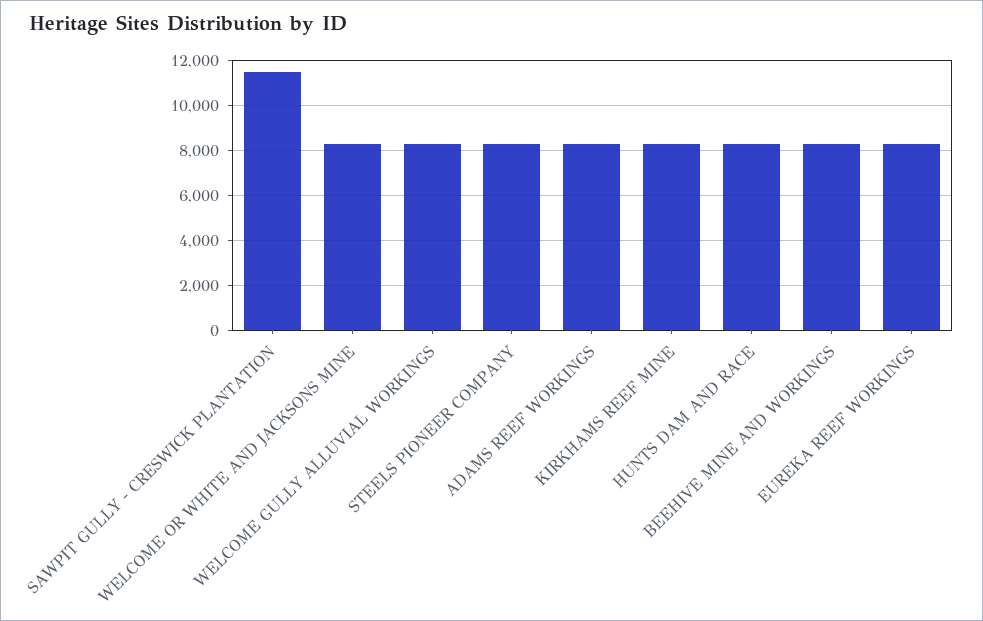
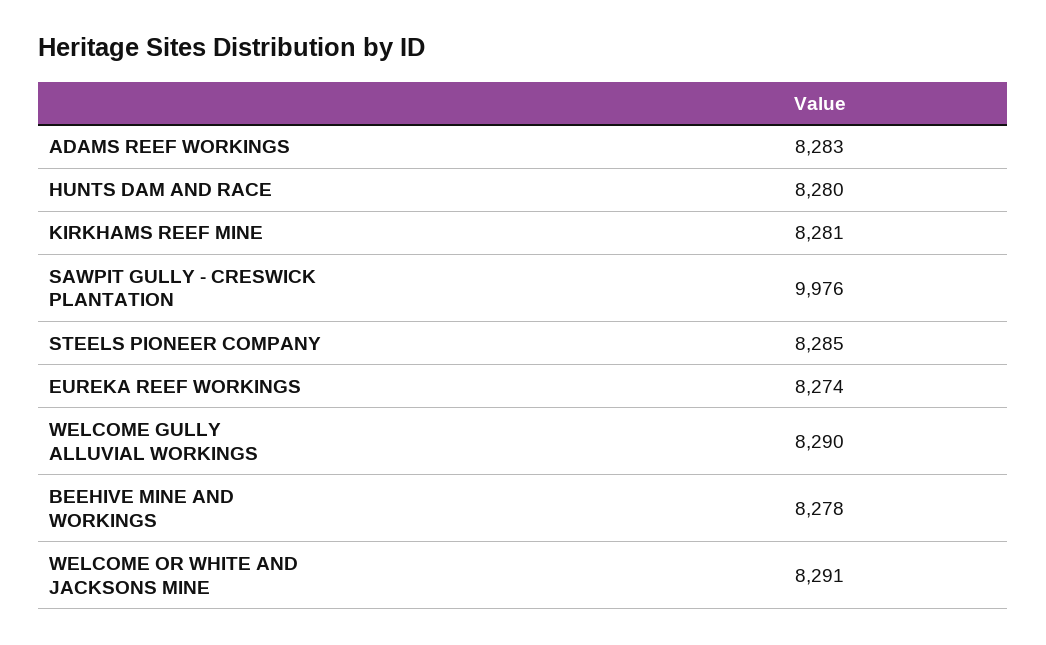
  {
-   "SAWPIT GULLY - CRESWICK PLANTATION": 11500,
+   "SAWPIT GULLY - CRESWICK PLANTATION": 9976,
    "WELCOME OR WHITE AND JACKSONS MINE": 8291,
    "WELCOME GULLY ALLUVIAL WORKINGS": 8290,
    "STEELS PIONEER COMPANY": 8285,
    "ADAMS REEF WORKINGS": 8283,
    "KIRKHAMS REEF MINE": 8281,
    "HUNTS DAM AND RACE": 8280,
    "BEEHIVE MINE AND WORKINGS": 8278,
    "EUREKA REEF WORKINGS": 8274
  }

